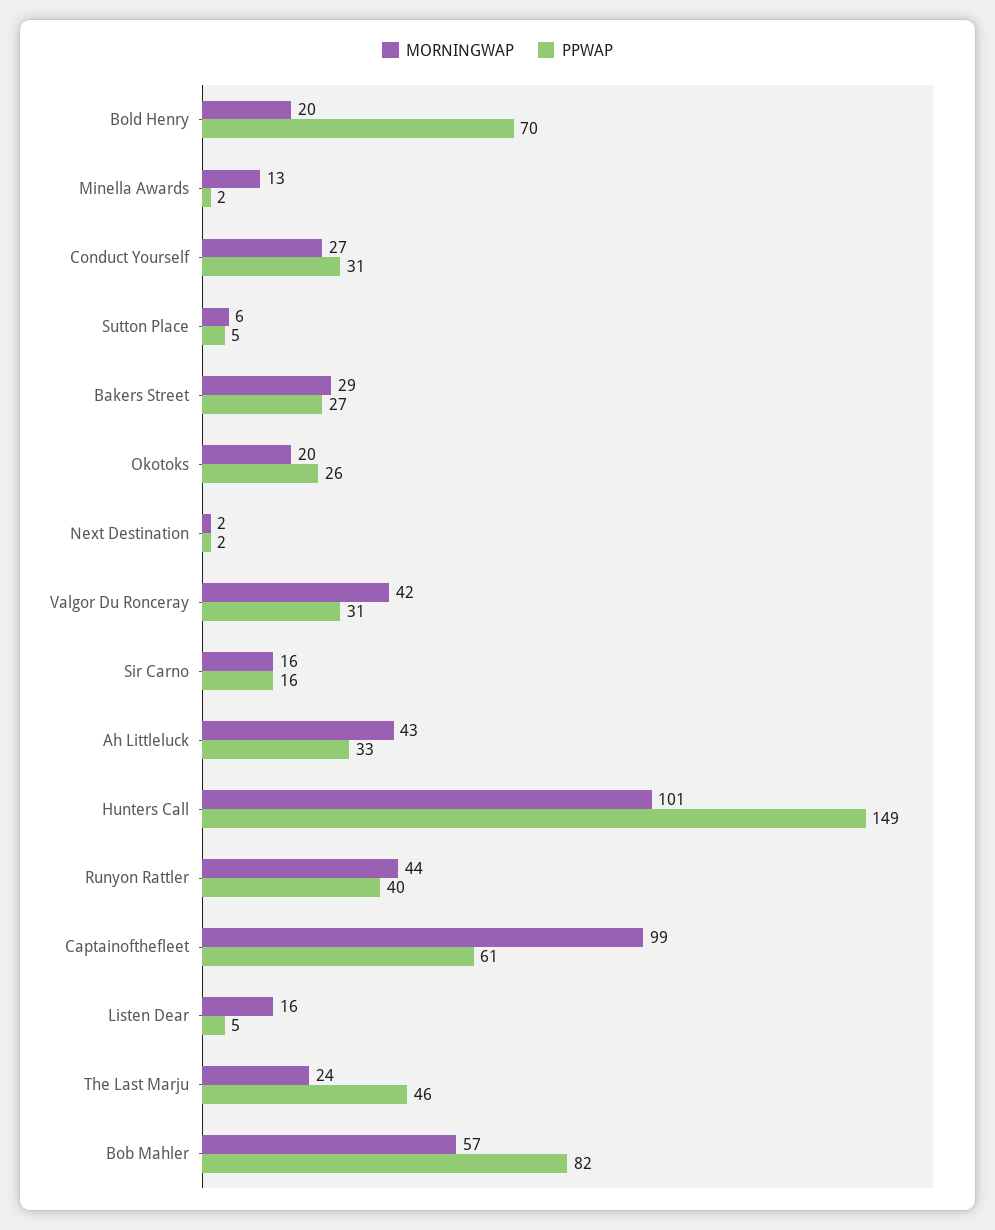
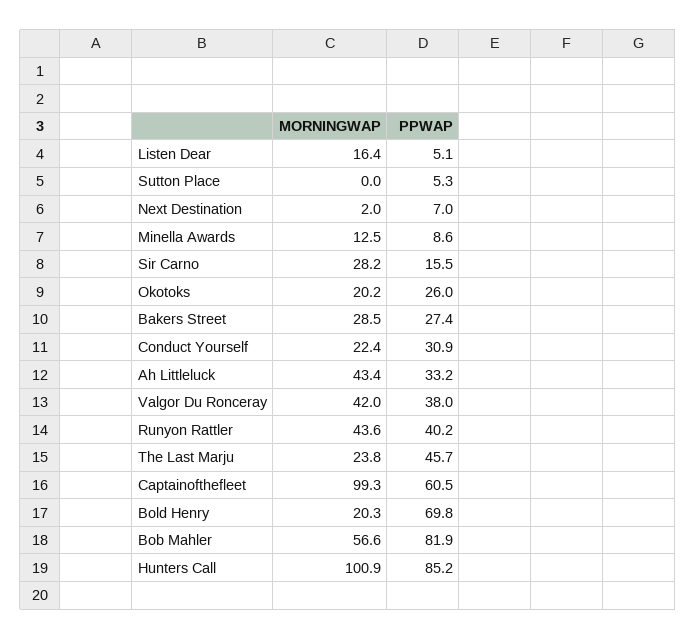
  {
    "MORNINGWAP": {
      "Bold Henry": 20.3,
      "Minella Awards": 12.5,
-     "Conduct Yourself": 27,
+     "Conduct Yourself": 22.4,
-     "Sutton Place": 6,
+     "Sutton Place": 0,
      "Bakers Street": 28.5,
      "Okotoks": 20.2,
      "Next Destination": 2,
      "Valgor Du Ronceray": 42,
-     "Sir Carno": 16,
+     "Sir Carno": 28.2,
      "Ah Littleluck": 43.4,
      "Hunters Call": 100.9,
      "Runyon Rattler": 43.6,
      "Captainofthefleet": 99.3,
      "Listen Dear": 16.4,
      "The Last Marju": 23.8,
      "Bob Mahler": 56.6
    },
    "PPWAP": {
      "Bold Henry": 69.8,
-     "Minella Awards": 2,
+     "Minella Awards": 8.6,
      "Conduct Yourself": 30.9,
      "Sutton Place": 5.3,
      "Bakers Street": 27.4,
      "Okotoks": 26,
-     "Next Destination": 2,
+     "Next Destination": 7,
-     "Valgor Du Ronceray": 31,
+     "Valgor Du Ronceray": 38,
      "Sir Carno": 15.5,
      "Ah Littleluck": 33.2,
-     "Hunters Call": 149,
+     "Hunters Call": 85.2,
      "Runyon Rattler": 40.2,
      "Captainofthefleet": 60.5,
      "Listen Dear": 5.1,
      "The Last Marju": 45.7,
      "Bob Mahler": 81.9
    }
  }

